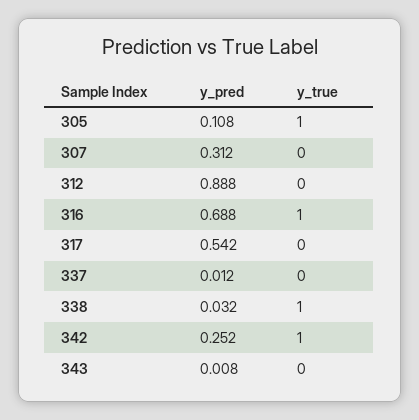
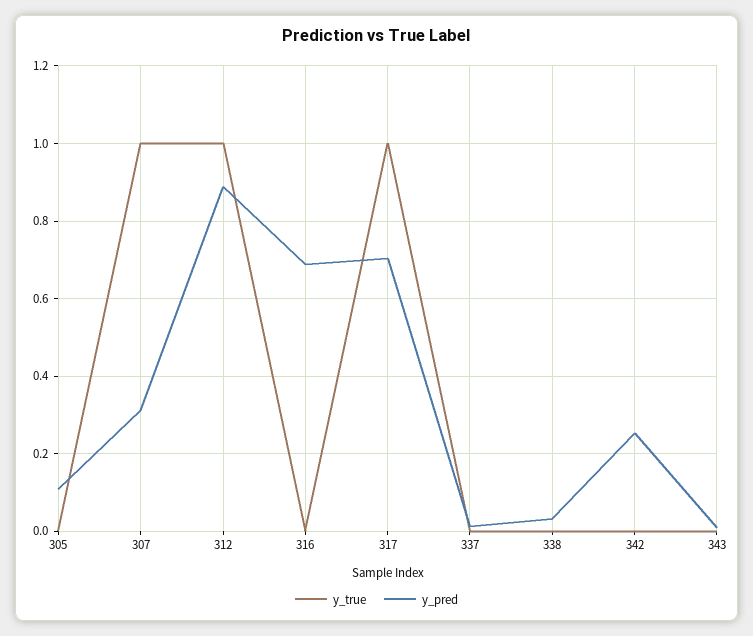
  {
    "y_pred": {
      "305": 0.108,
      "307": 0.312,
      "312": 0.888,
      "316": 0.688,
-     "317": 0.542,
+     "317": 0.7,
      "337": 0.012,
      "338": 0.032,
      "342": 0.252,
      "343": 0.008
    },
    "y_true": {
-     "305": 1,
+     "305": 0,
-     "307": 0,
+     "307": 1,
-     "312": 0,
+     "312": 1,
-     "316": 1,
+     "316": 0,
-     "317": 0,
+     "317": 1,
      "337": 0,
-     "338": 1,
+     "338": 0,
-     "342": 1,
+     "342": 0,
      "343": 0
    }
  }

